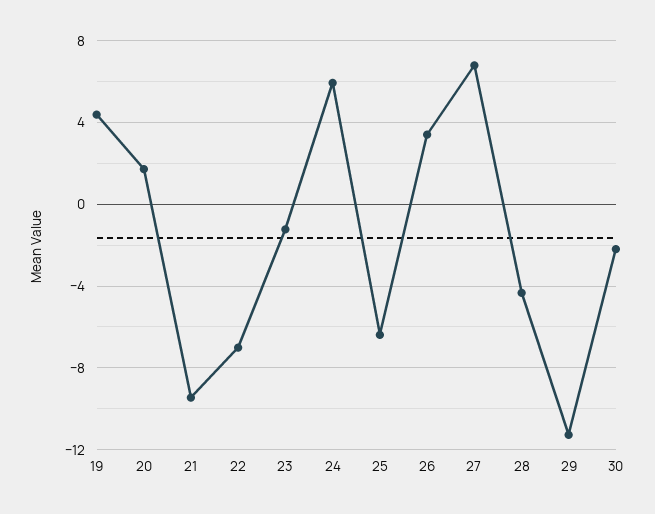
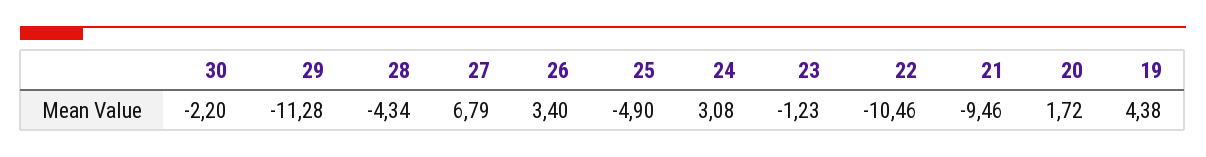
  {
    "19": 4.38,
    "20": 1.72,
    "21": -9.46,
-   "22": -7,
+   "22": -10.46,
    "23": -1.23,
-   "24": 6,
+   "24": 3.08,
-   "25": -6.5,
+   "25": -4.9,
    "26": 3.4,
    "27": 6.79,
    "28": -4.34,
    "29": -11.28,
    "30": -2.2
  }

